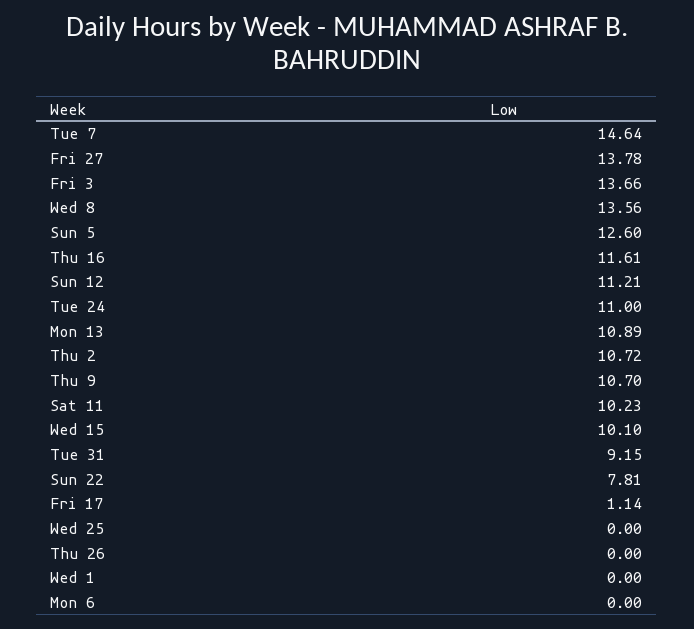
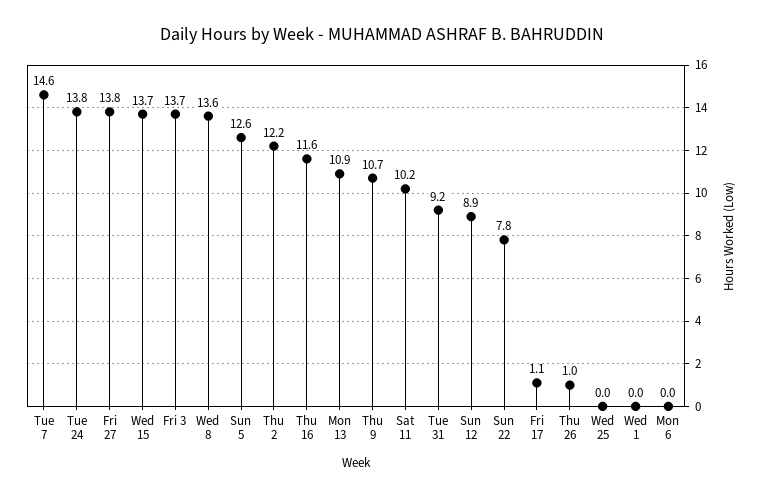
  {
    "Tue 7": 14.64,
    "Fri 27": 13.78,
    "Fri 3": 13.66,
    "Wed 8": 13.56,
    "Sun 5": 12.6,
    "Thu 16": 11.61,
-   "Sun 12": 11.21,
+   "Sun 12": 8.9,
-   "Tue 24": 11,
+   "Tue 24": 13.8,
    "Mon 13": 10.89,
-   "Thu 2": 10.72,
+   "Thu 2": 12.2,
    "Thu 9": 10.7,
    "Sat 11": 10.23,
-   "Wed 15": 10.1,
+   "Wed 15": 13.7,
    "Tue 31": 9.15,
    "Sun 22": 7.81,
    "Fri 17": 1.14,
    "Wed 25": 0,
-   "Thu 26": 0,
+   "Thu 26": 1,
    "Wed 1": 0,
    "Mon 6": 0
  }

